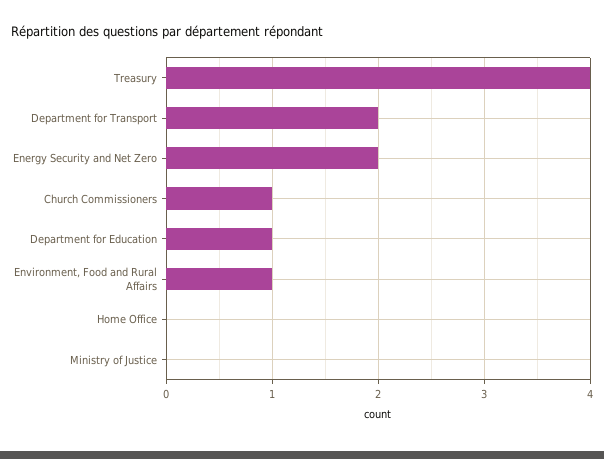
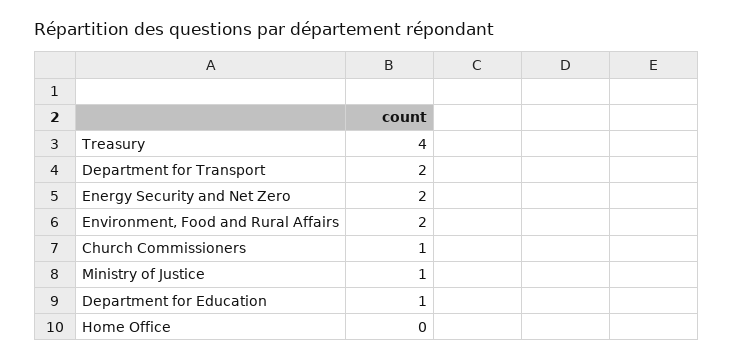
  {
    "Treasury": 4,
    "Department for Transport": 2,
    "Energy Security and Net Zero": 2,
    "Church Commissioners": 1,
    "Department for Education": 1,
-   "Environment, Food and Rural Affairs": 1,
+   "Environment, Food and Rural Affairs": 2,
    "Home Office": 0,
-   "Ministry of Justice": 0
+   "Ministry of Justice": 1
  }

